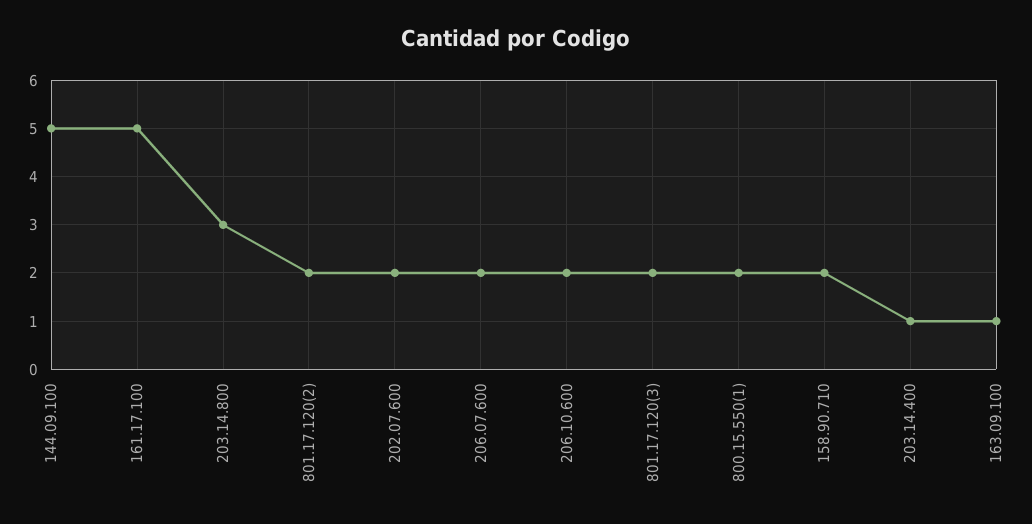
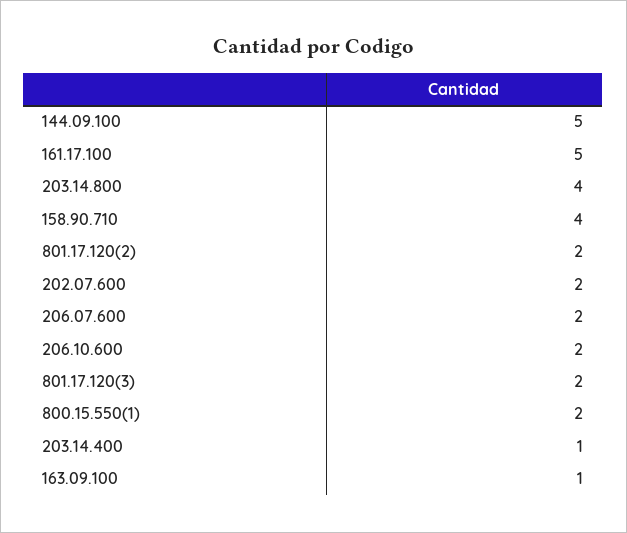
  {
    "144.09.100": 5,
    "161.17.100": 5,
-   "203.14.800": 3,
+   "203.14.800": 4,
    "801.17.120(2)": 2,
    "202.07.600": 2,
    "206.07.600": 2,
    "206.10.600": 2,
    "801.17.120(3)": 2,
    "800.15.550(1)": 2,
-   "158.90.710": 2,
+   "158.90.710": 4,
    "203.14.400": 1,
    "163.09.100": 1
  }

